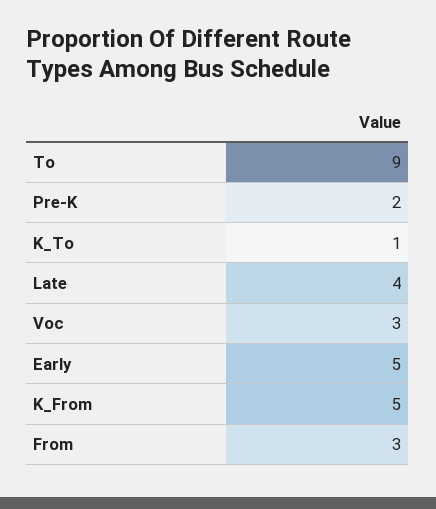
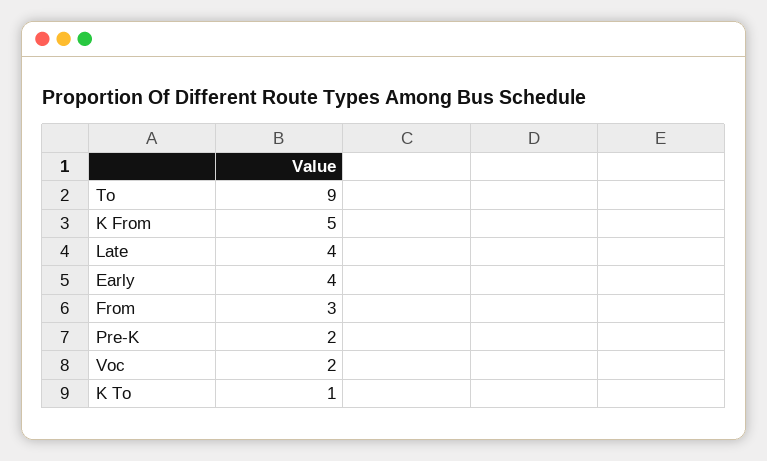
  {
    "To": 9,
    "Pre-K": 2,
    "K_To": 1,
    "Late": 4,
-   "Voc": 3,
+   "Voc": 2,
-   "Early": 5,
+   "Early": 4,
    "K_From": 5,
    "From": 3
  }

